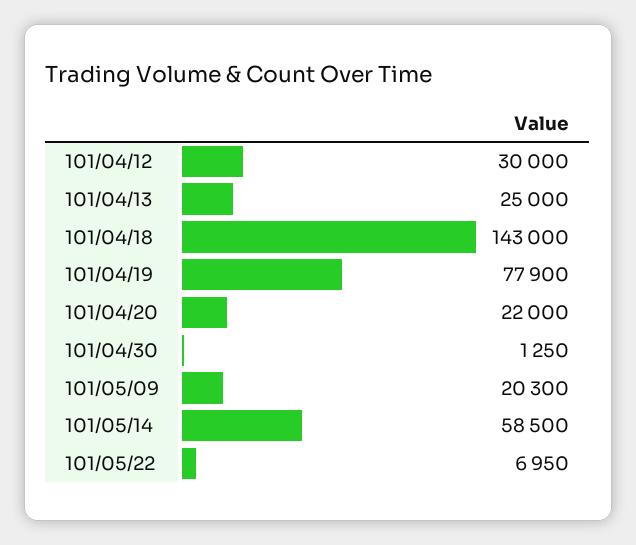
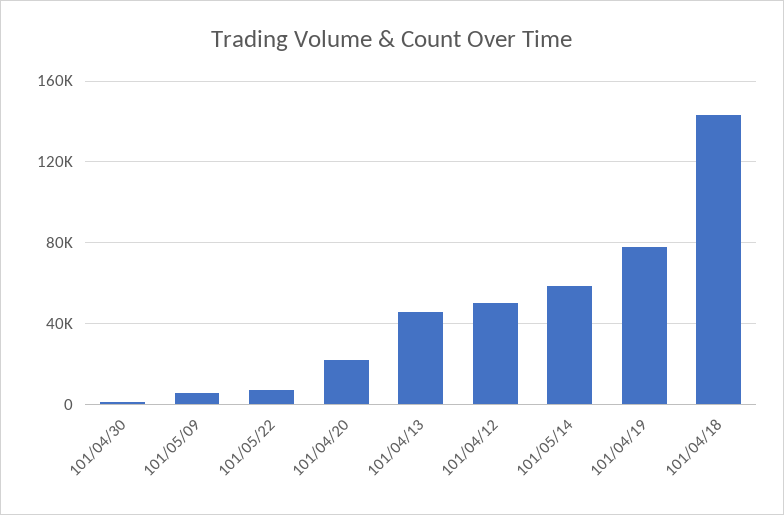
  {
-   "101/04/12": 30000,
+   "101/04/12": 50000,
-   "101/04/13": 25000,
+   "101/04/13": 45000,
    "101/04/18": 143000,
    "101/04/19": 77900,
    "101/04/20": 22000,
    "101/04/30": 1250,
-   "101/05/09": 20300,
+   "101/05/09": 5000,
    "101/05/14": 58500,
    "101/05/22": 6950
  }

